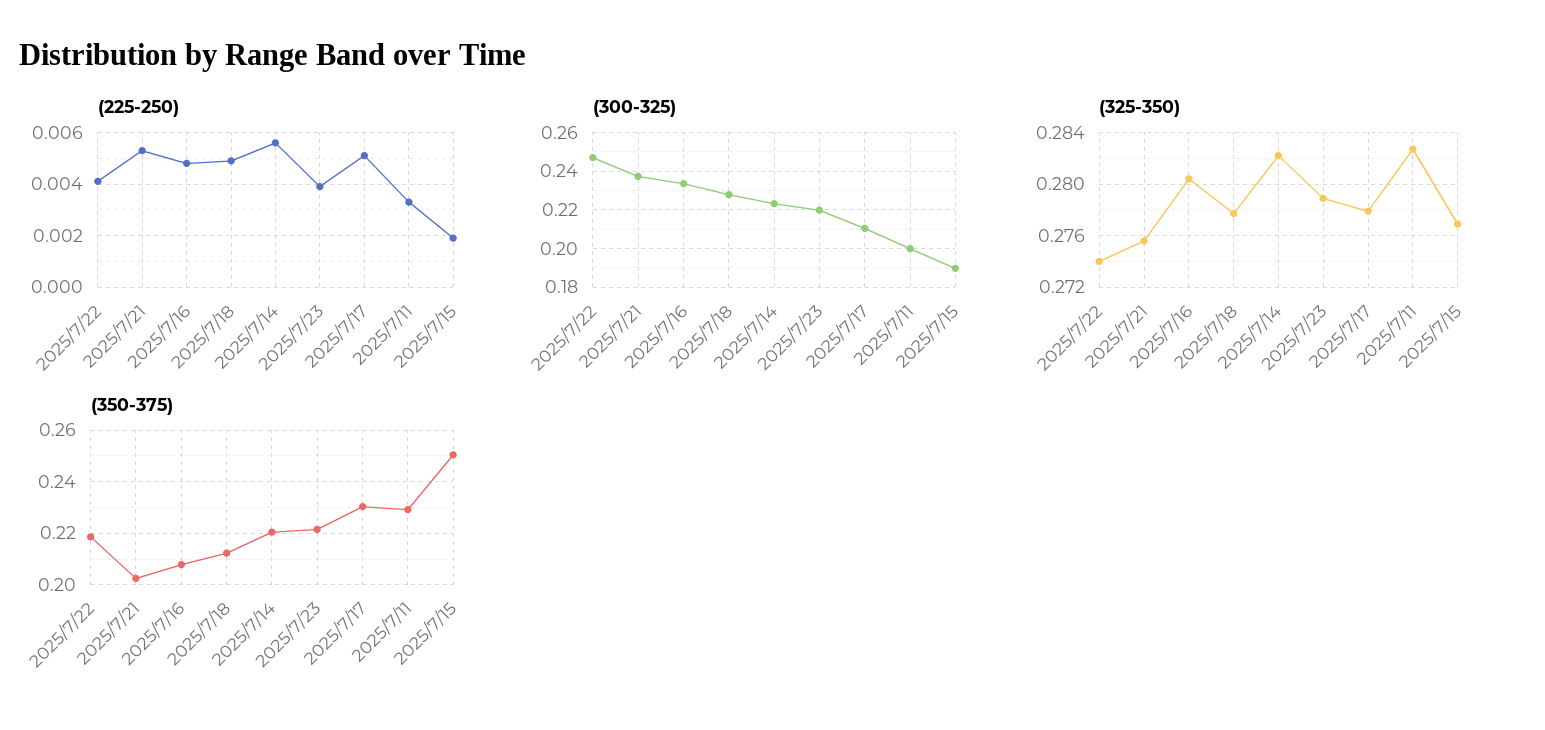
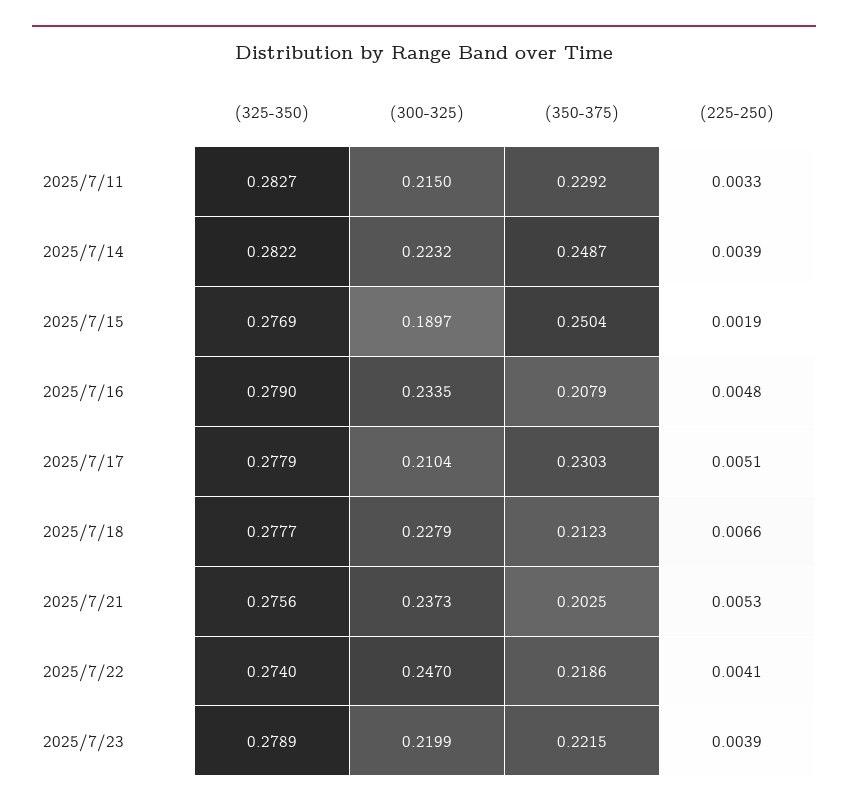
  {
    "(225-250)": {
      "2025/7/22": 0.0041,
      "2025/7/21": 0.0053,
      "2025/7/16": 0.0048,
-     "2025/7/18": 0.005,
+     "2025/7/18": 0.0066,
-     "2025/7/14": 0.0055,
+     "2025/7/14": 0.0039,
      "2025/7/23": 0.0039,
      "2025/7/17": 0.0051,
      "2025/7/11": 0.0033,
      "2025/7/15": 0.0019
    },
    "(300-325)": {
      "2025/7/22": 0.247,
      "2025/7/21": 0.2373,
      "2025/7/16": 0.2335,
      "2025/7/18": 0.2279,
      "2025/7/14": 0.2232,
      "2025/7/23": 0.2199,
      "2025/7/17": 0.2104,
-     "2025/7/11": 0.2,
+     "2025/7/11": 0.215,
      "2025/7/15": 0.1897
    },
    "(325-350)": {
      "2025/7/22": 0.274,
      "2025/7/21": 0.2756,
-     "2025/7/16": 0.2805,
+     "2025/7/16": 0.279,
      "2025/7/18": 0.2777,
      "2025/7/14": 0.2822,
      "2025/7/23": 0.2789,
      "2025/7/17": 0.2779,
      "2025/7/11": 0.2827,
      "2025/7/15": 0.2769
    },
    "(350-375)": {
      "2025/7/22": 0.2186,
      "2025/7/21": 0.2025,
      "2025/7/16": 0.2079,
      "2025/7/18": 0.2123,
-     "2025/7/14": 0.22,
+     "2025/7/14": 0.2487,
      "2025/7/23": 0.2215,
      "2025/7/17": 0.2303,
      "2025/7/11": 0.2292,
      "2025/7/15": 0.2504
    }
  }

